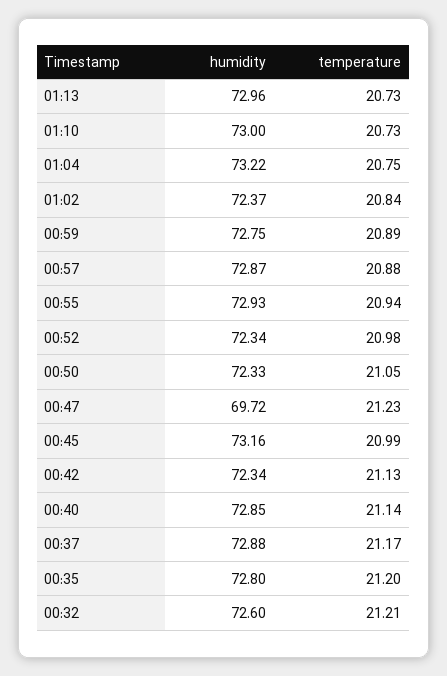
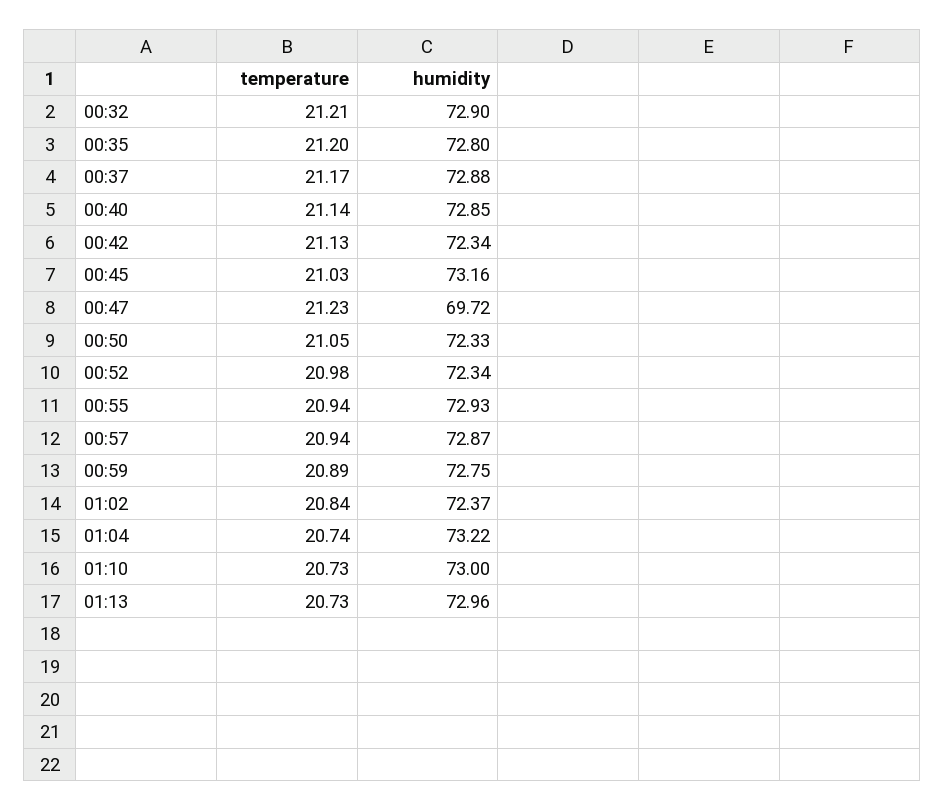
  {
    "humidity": {
      "01:13": 72.96,
      "01:10": 73,
      "01:04": 73.22,
      "01:02": 72.37,
      "00:59": 72.75,
      "00:57": 72.87,
      "00:55": 72.93,
      "00:52": 72.34,
      "00:50": 72.33,
      "00:47": 69.72,
      "00:45": 73.16,
      "00:42": 72.34,
      "00:40": 72.85,
      "00:37": 72.88,
      "00:35": 72.8,
-     "00:32": 72.6
+     "00:32": 72.9
    },
    "temperature": {
      "01:13": 20.73,
      "01:10": 20.73,
-     "01:04": 20.75,
+     "01:04": 20.74,
      "01:02": 20.84,
      "00:59": 20.89,
-     "00:57": 20.88,
+     "00:57": 20.94,
      "00:55": 20.94,
      "00:52": 20.98,
      "00:50": 21.05,
      "00:47": 21.23,
-     "00:45": 20.99,
+     "00:45": 21.03,
      "00:42": 21.13,
      "00:40": 21.14,
      "00:37": 21.17,
      "00:35": 21.2,
      "00:32": 21.21
    }
  }

